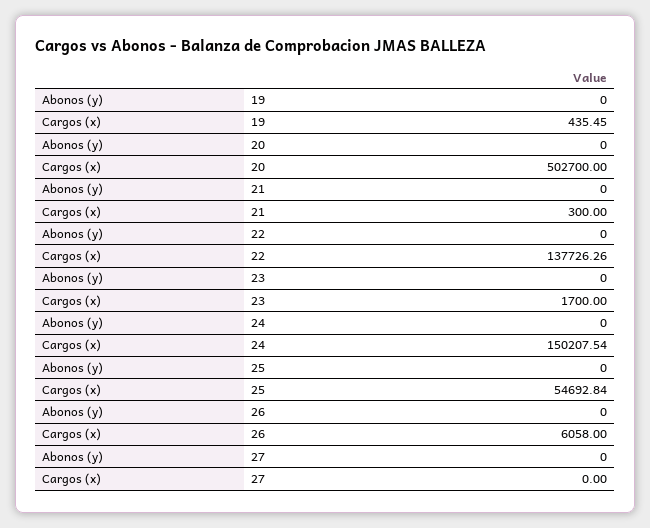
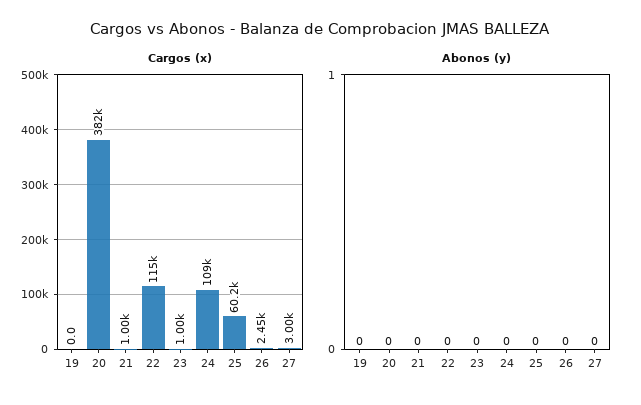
  {
    "Abonos (y)": {
      "19": 0,
      "20": 0,
      "21": 0,
      "22": 0,
      "23": 0,
      "24": 0,
      "25": 0,
      "26": 0,
      "27": 0
    },
    "Cargos (x)": {
-     "19": 435.45,
+     "19": 0,
-     "20": 502700,
+     "20": 382000,
-     "21": 300,
+     "21": 1000,
-     "22": 137726.26,
+     "22": 115000,
-     "23": 1700,
+     "23": 1000,
-     "24": 150207.54,
+     "24": 109000,
-     "25": 54692.84,
+     "25": 60200,
-     "26": 6058,
+     "26": 2450,
-     "27": 0
+     "27": 3000
    }
  }

